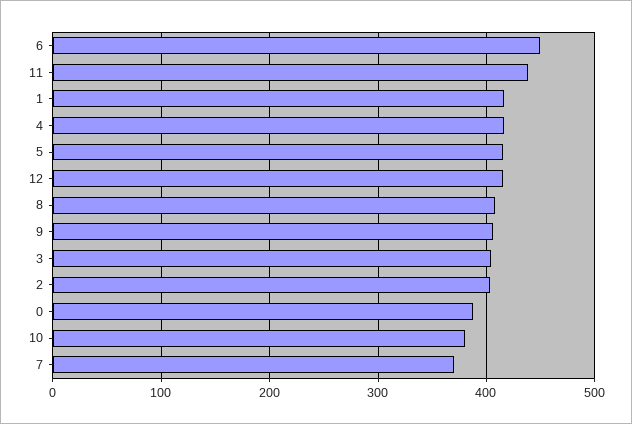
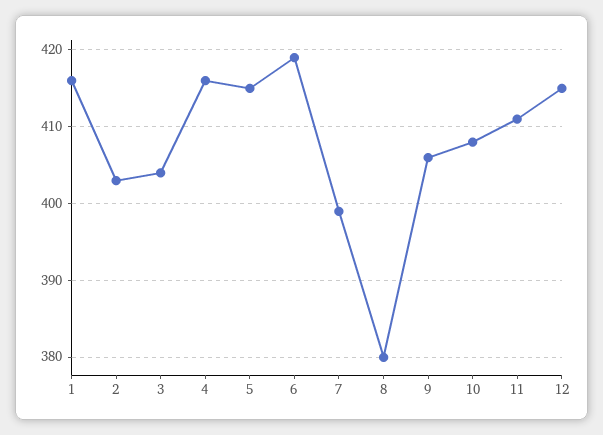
  {
-   "6": 450,
+   "6": 419,
-   "11": 440,
+   "11": 411,
    "1": 416,
    "4": 416,
    "5": 415,
    "12": 415,
-   "8": 410,
+   "8": 380,
    "9": 406,
    "3": 404,
    "2": 403,
-   "0": 390,
-   "10": 380,
+   "10": 408,
-   "7": 370
+   "7": 399
  }

